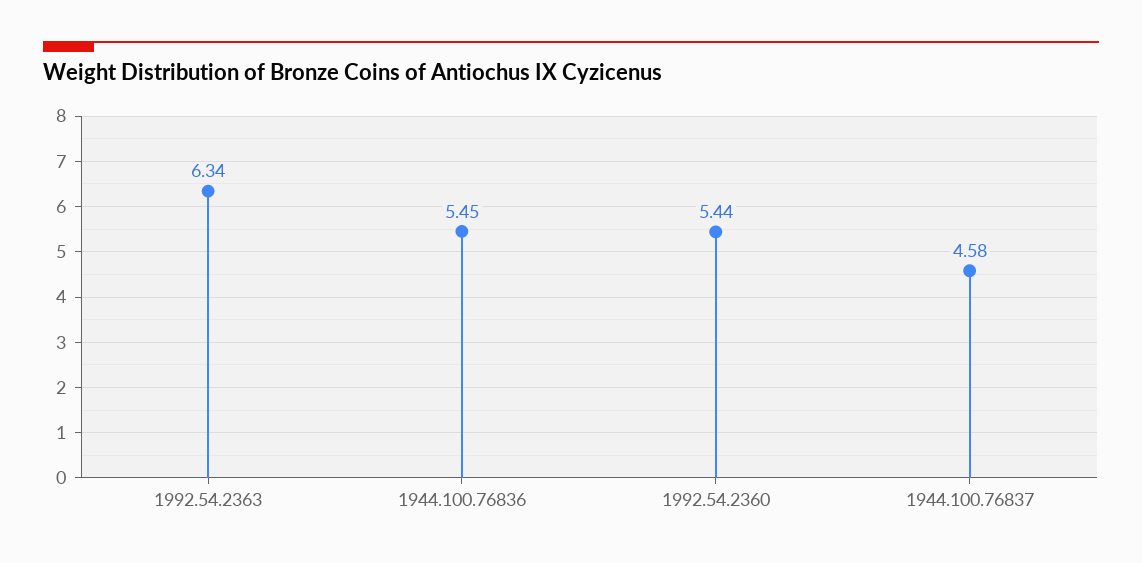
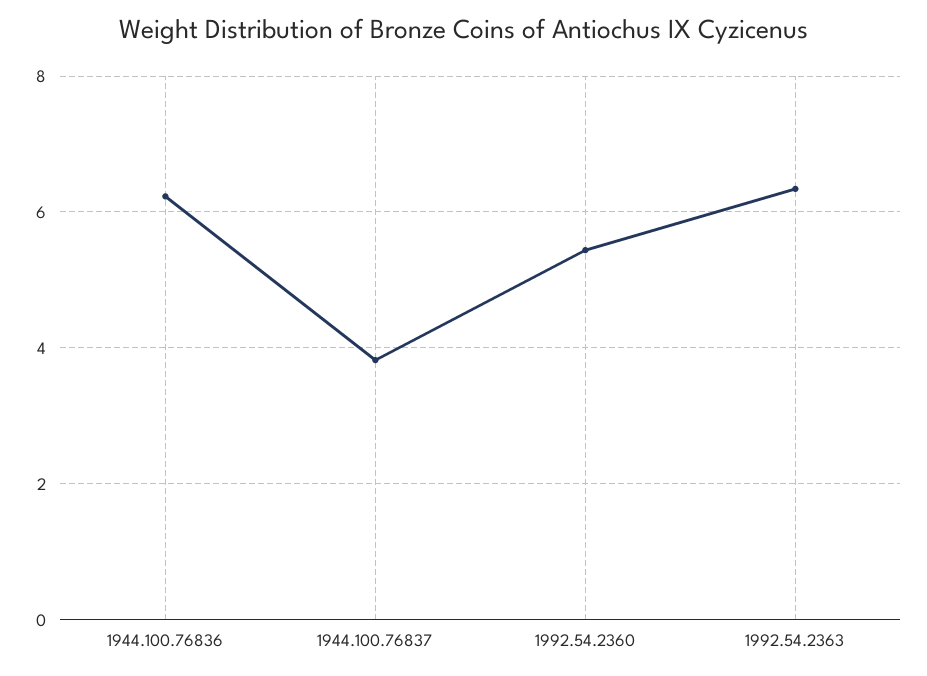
  {
    "1992.54.2363": 6.34,
-   "1944.100.76836": 5.45,
+   "1944.100.76836": 6.2,
    "1992.54.2360": 5.44,
-   "1944.100.76837": 4.58
+   "1944.100.76837": 3.8
  }

